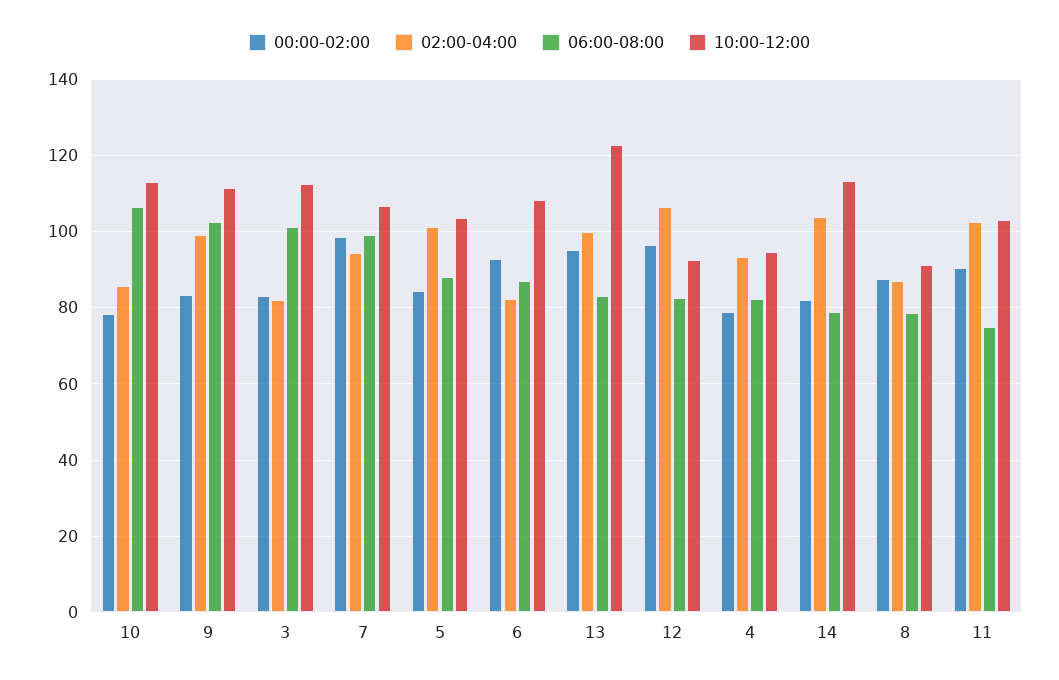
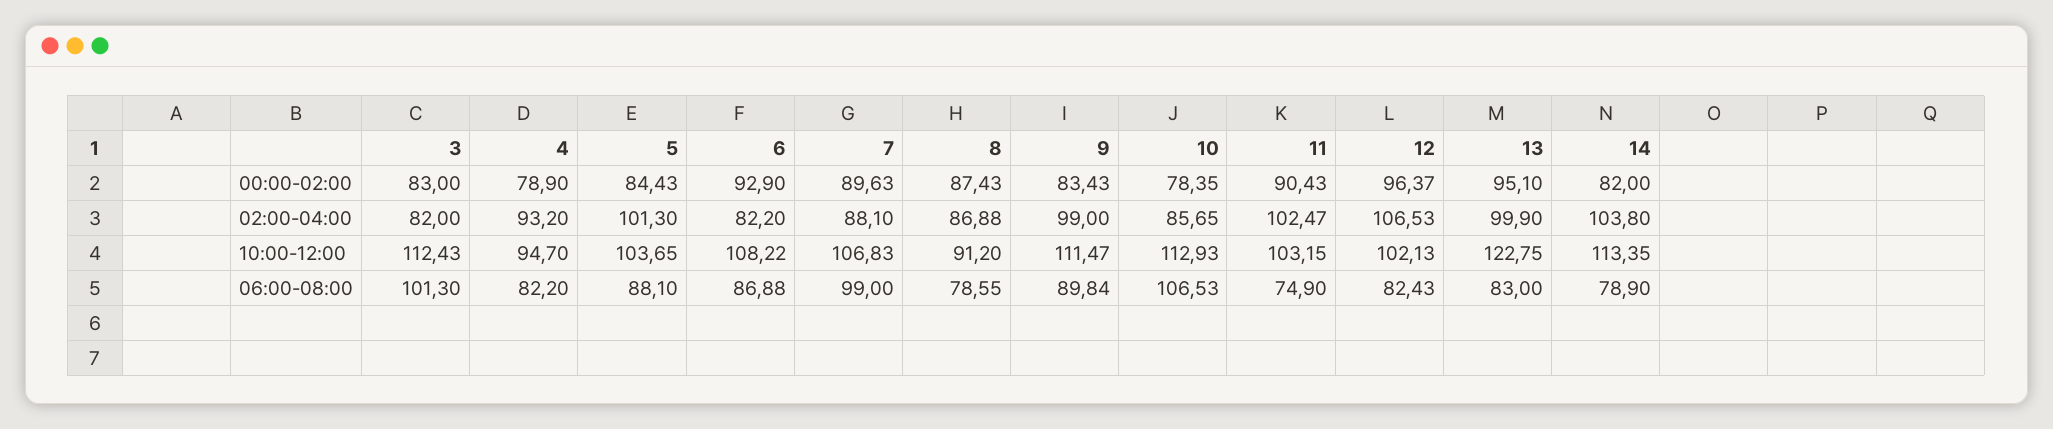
  {
    "00:00-02:00": {
      "10": 78.35,
      "9": 83.43,
      "3": 83,
-     "7": 98,
+     "7": 89.63,
      "5": 84.43,
      "6": 92.9,
      "13": 95.1,
      "12": 96.37,
      "4": 78.9,
      "14": 82,
      "8": 87.43,
      "11": 90.43
    },
    "02:00-04:00": {
      "10": 85.65,
      "9": 99,
      "3": 82,
-     "7": 94,
+     "7": 88.1,
      "5": 101.3,
      "6": 82.2,
      "13": 99.9,
      "12": 106.53,
      "4": 93.2,
      "14": 103.8,
      "8": 86.88,
      "11": 102.47
    },
    "06:00-08:00": {
      "10": 106.53,
-     "9": 102,
+     "9": 89.84,
      "3": 101.3,
      "7": 99,
      "5": 88.1,
      "6": 86.88,
      "13": 83,
      "12": 82.43,
      "4": 82.2,
      "14": 78.9,
      "8": 78.55,
      "11": 74.9
    },
    "10:00-12:00": {
      "10": 112.93,
      "9": 111.47,
      "3": 112.43,
      "7": 106.83,
      "5": 103.65,
      "6": 108.22,
      "13": 122.75,
-     "12": 92,
+     "12": 102.13,
      "4": 94.7,
      "14": 113.35,
      "8": 91.2,
      "11": 103.15
    }
  }

